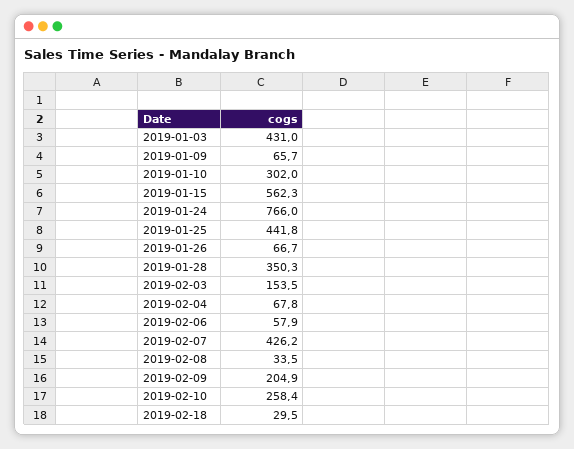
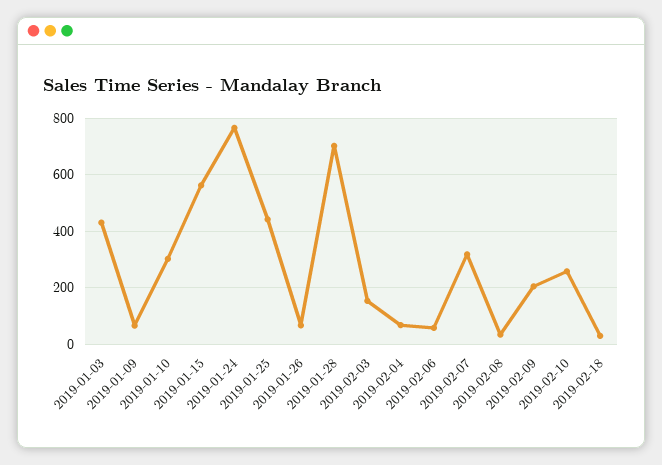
  {
    "2019-01-03": 431,
    "2019-01-09": 65.7,
    "2019-01-10": 302,
    "2019-01-15": 562.3,
    "2019-01-24": 766,
    "2019-01-25": 441.8,
    "2019-01-26": 66.7,
-   "2019-01-28": 350.3,
+   "2019-01-28": 700,
    "2019-02-03": 153.5,
    "2019-02-04": 67.8,
    "2019-02-06": 57.9,
-   "2019-02-07": 426.2,
+   "2019-02-07": 325,
    "2019-02-08": 33.5,
    "2019-02-09": 204.9,
    "2019-02-10": 258.4,
    "2019-02-18": 29.5
  }

